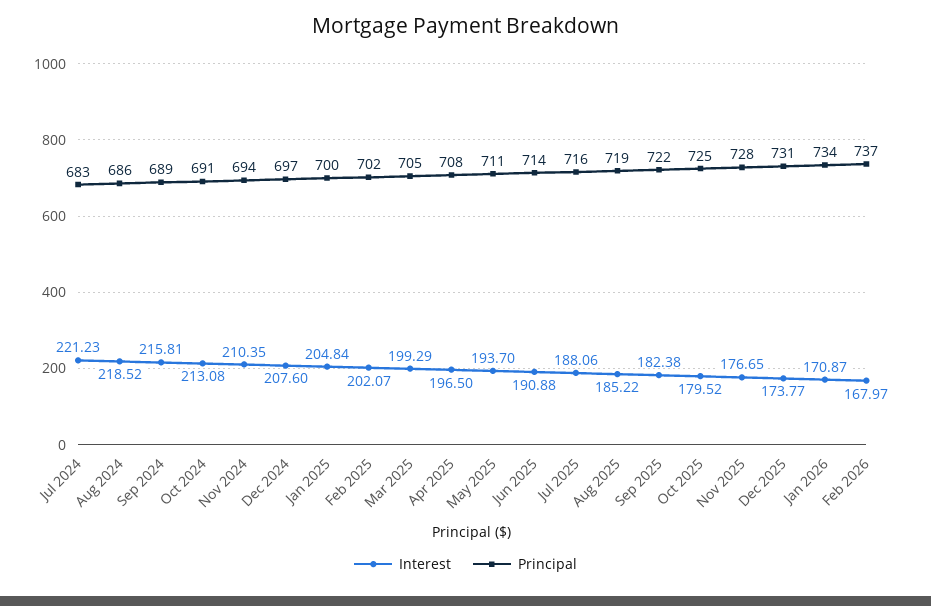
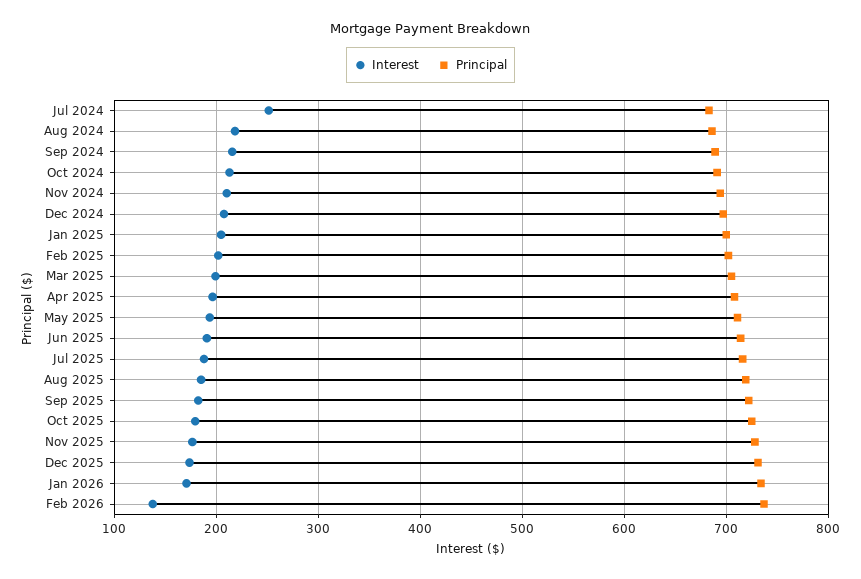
  {
    "Interest": {
-     "Jul 2024": 221.23,
+     "Jul 2024": 250,
      "Aug 2024": 218.52,
      "Sep 2024": 215.81,
      "Oct 2024": 213.08,
      "Nov 2024": 210.35,
      "Dec 2024": 207.6,
      "Jan 2025": 204.84,
      "Feb 2025": 202.07,
      "Mar 2025": 199.29,
      "Apr 2025": 196.5,
      "May 2025": 193.7,
      "Jun 2025": 190.88,
      "Jul 2025": 188.06,
      "Aug 2025": 185.22,
      "Sep 2025": 182.38,
      "Oct 2025": 179.52,
      "Nov 2025": 176.65,
      "Dec 2025": 173.77,
      "Jan 2026": 170.87,
-     "Feb 2026": 167.97
+     "Feb 2026": 140
    },
    "Principal": {
      "Jul 2024": 683,
      "Aug 2024": 686,
      "Sep 2024": 689,
      "Oct 2024": 691,
      "Nov 2024": 694,
      "Dec 2024": 697,
      "Jan 2025": 700,
      "Feb 2025": 702,
      "Mar 2025": 705,
      "Apr 2025": 708,
      "May 2025": 711,
      "Jun 2025": 714,
      "Jul 2025": 716,
      "Aug 2025": 719,
      "Sep 2025": 722,
      "Oct 2025": 725,
      "Nov 2025": 728,
      "Dec 2025": 731,
      "Jan 2026": 734,
      "Feb 2026": 737
    }
  }

